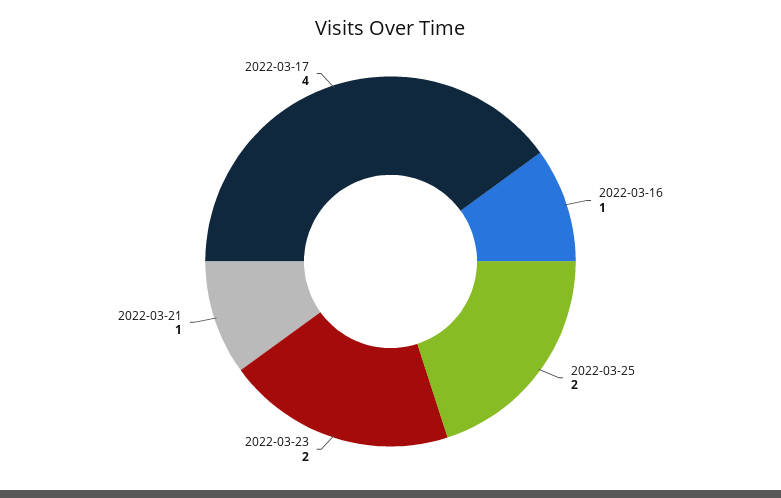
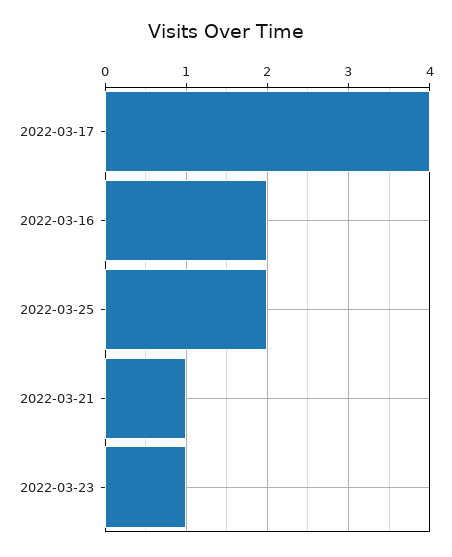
  {
-   "2022-03-16": 1,
+   "2022-03-16": 2,
    "2022-03-25": 2,
-   "2022-03-23": 2,
+   "2022-03-23": 1,
    "2022-03-21": 1,
    "2022-03-17": 4
  }

